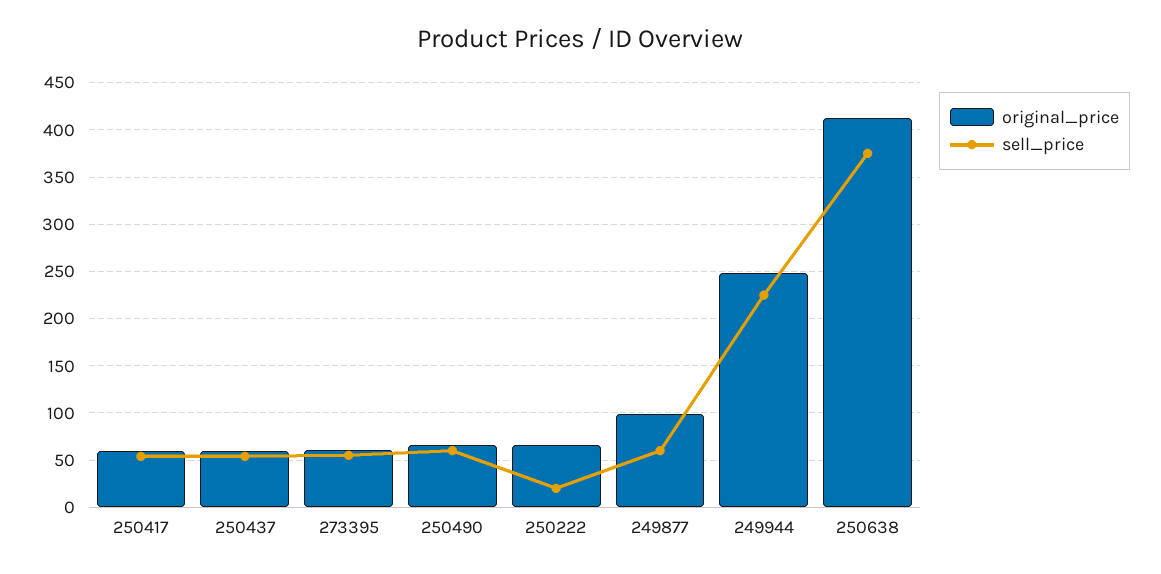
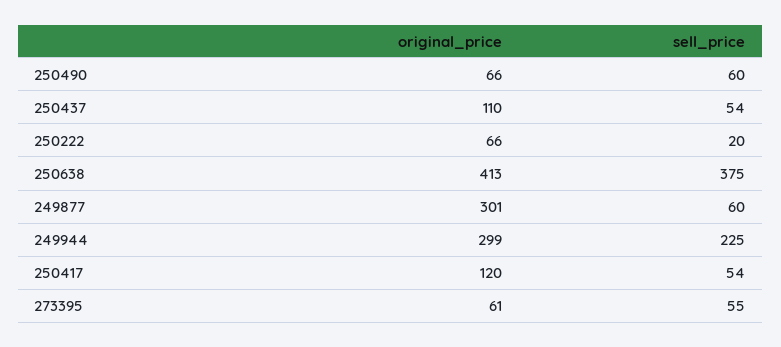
  {
    "original_price": {
-     "250417": 60,
+     "250417": 120,
-     "250437": 60,
+     "250437": 110,
      "273395": 61,
      "250490": 66,
      "250222": 66,
-     "249877": 100,
+     "249877": 301,
-     "249944": 250,
+     "249944": 299,
      "250638": 413
    },
    "sell_price": {
      "250417": 54,
      "250437": 54,
      "273395": 55,
      "250490": 60,
      "250222": 20,
      "249877": 60,
      "249944": 225,
      "250638": 375
    }
  }

